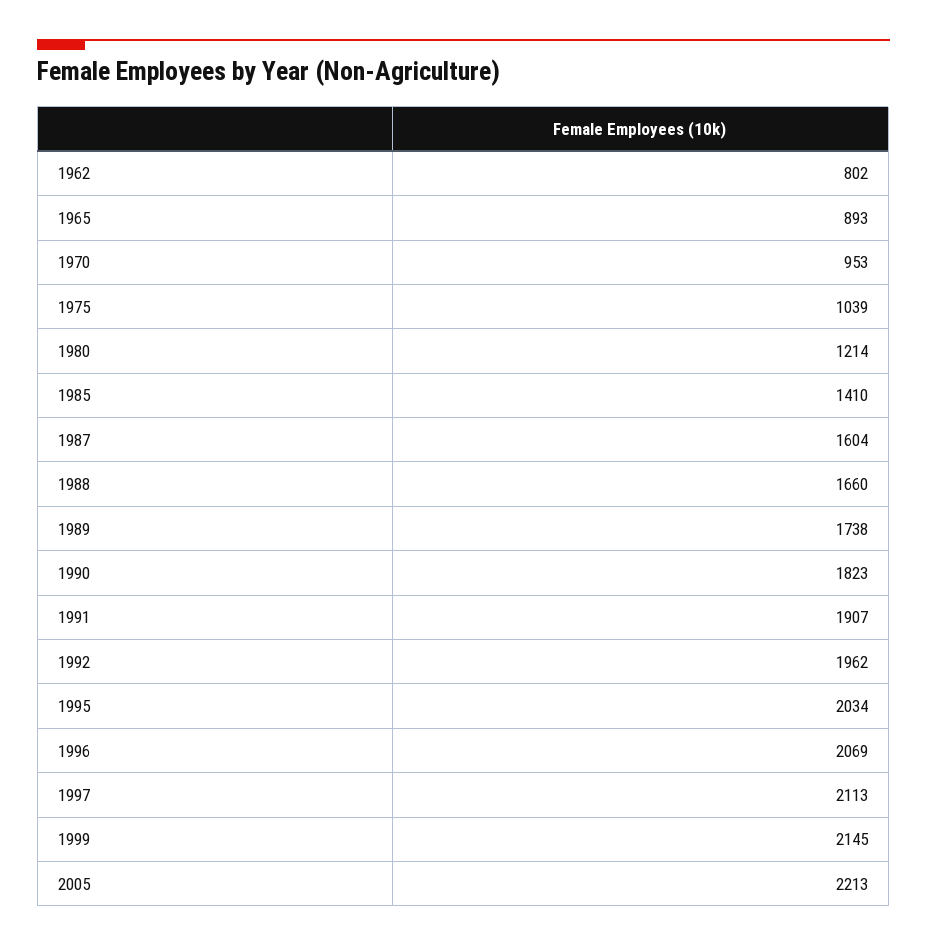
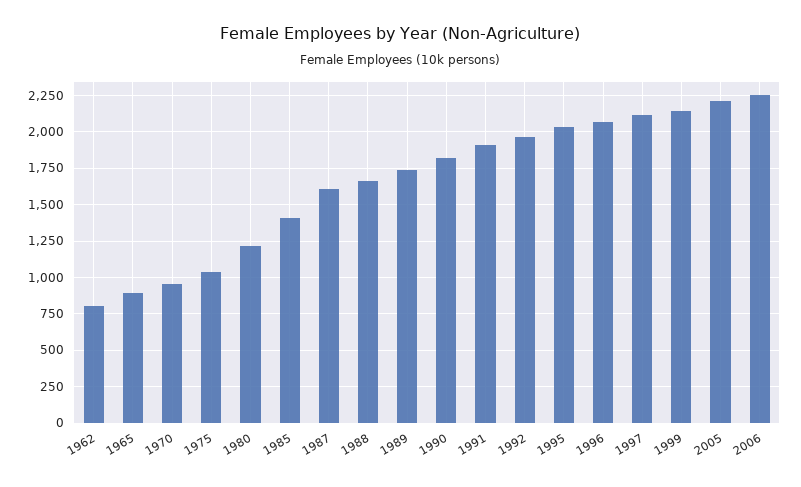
  {
    "1962": 802,
    "1965": 893,
    "1970": 953,
    "1975": 1039,
    "1980": 1214,
    "1985": 1410,
    "1987": 1604,
    "1988": 1660,
    "1989": 1738,
    "1990": 1823,
    "1991": 1907,
    "1992": 1962,
    "1995": 2034,
    "1996": 2069,
    "1997": 2113,
    "1999": 2145,
-   "2005": 2213
+   "2005": 2213,
+   "2006": 2250
  }

